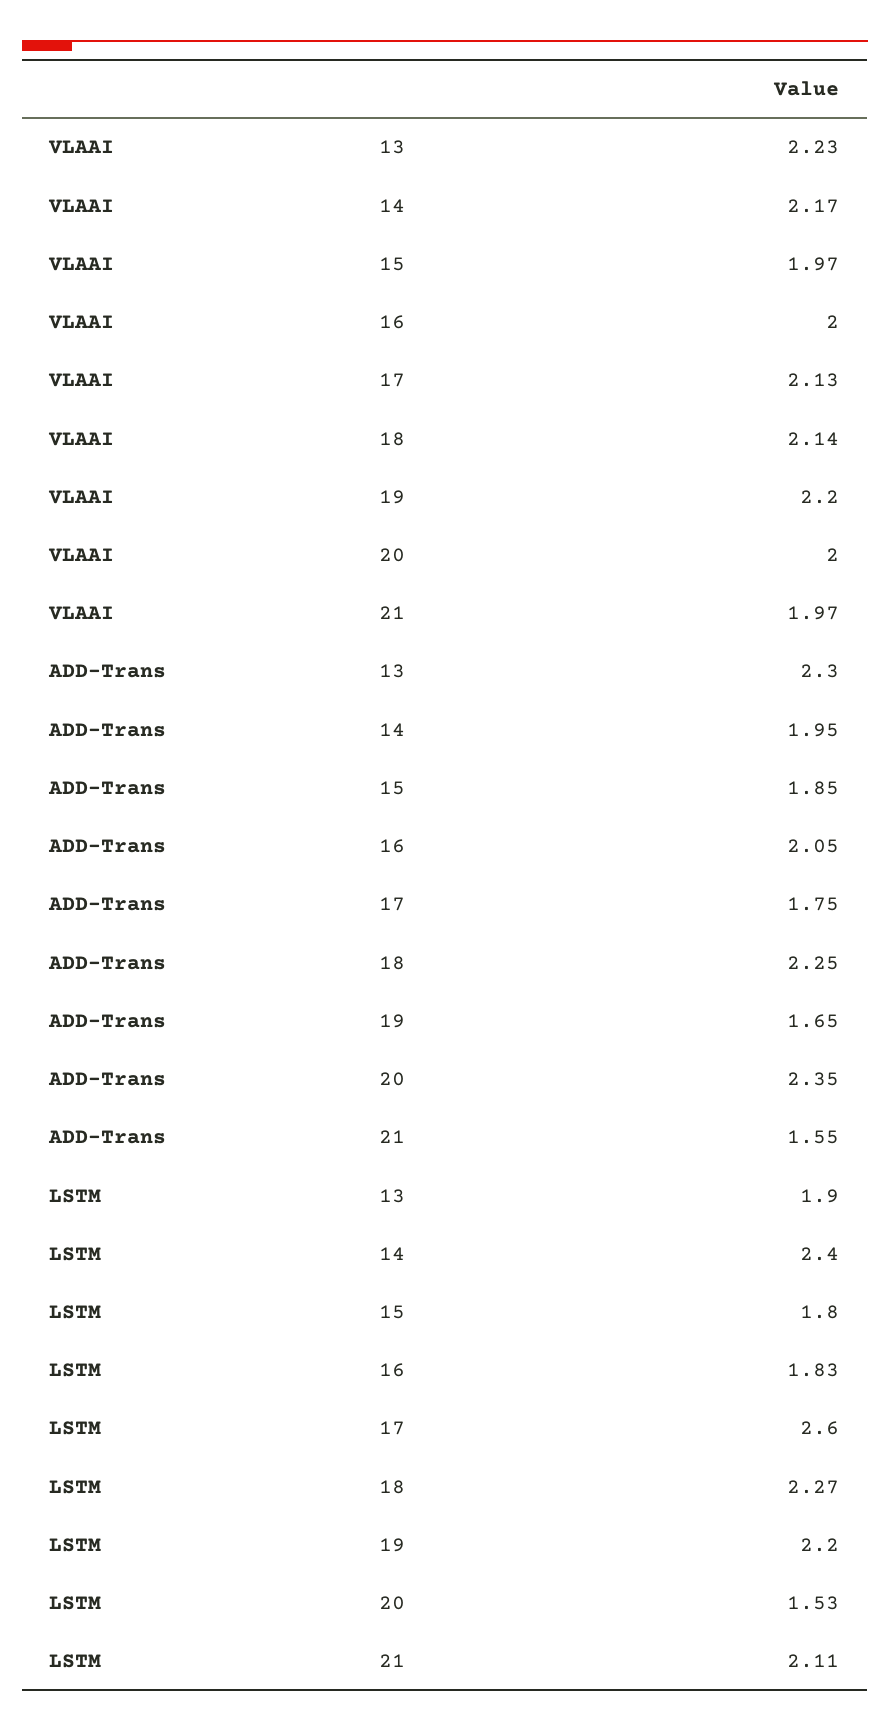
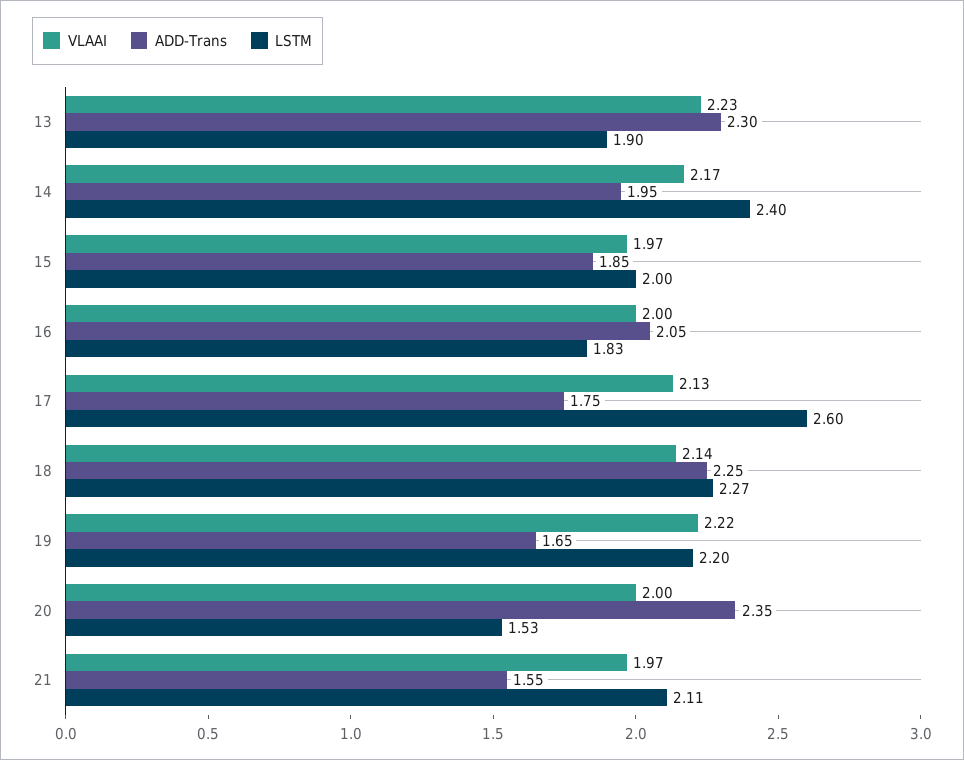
  {
    "VLAAI": {
      "13": 2.23,
      "14": 2.17,
      "15": 1.97,
      "16": 2,
      "17": 2.13,
      "18": 2.14,
-     "19": 2.2,
+     "19": 2.22,
      "20": 2,
      "21": 1.97
    },
    "ADD-Trans": {
      "13": 2.3,
      "14": 1.95,
      "15": 1.85,
      "16": 2.05,
      "17": 1.75,
      "18": 2.25,
      "19": 1.65,
      "20": 2.35,
      "21": 1.55
    },
    "LSTM": {
      "13": 1.9,
      "14": 2.4,
-     "15": 1.8,
+     "15": 2,
      "16": 1.83,
      "17": 2.6,
      "18": 2.27,
      "19": 2.2,
      "20": 1.53,
      "21": 2.11
    }
  }

